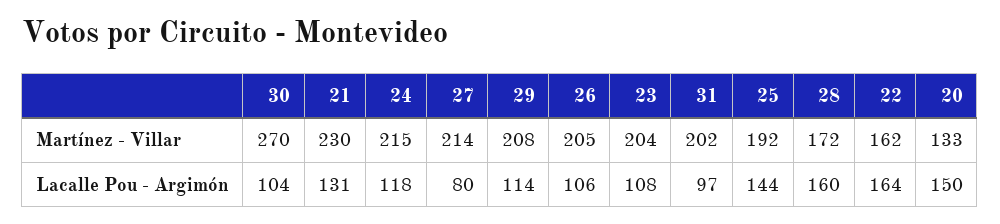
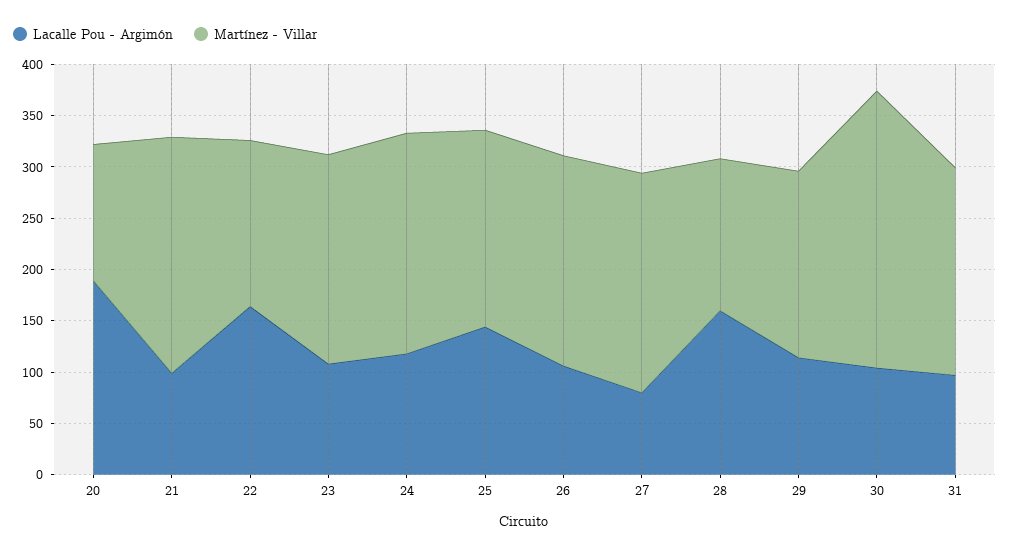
  {
    "Martínez - Villar": {
      "30": 270,
      "21": 230,
      "24": 215,
      "27": 214,
-     "29": 208,
+     "29": 180,
      "26": 205,
      "23": 204,
      "31": 202,
      "25": 192,
-     "28": 172,
+     "28": 150,
      "22": 162,
      "20": 133
    },
    "Lacalle Pou - Argimón": {
      "30": 104,
-     "21": 131,
+     "21": 100,
      "24": 118,
      "27": 80,
      "29": 114,
      "26": 106,
      "23": 108,
      "31": 97,
      "25": 144,
      "28": 160,
      "22": 164,
-     "20": 150
+     "20": 190
    }
  }

